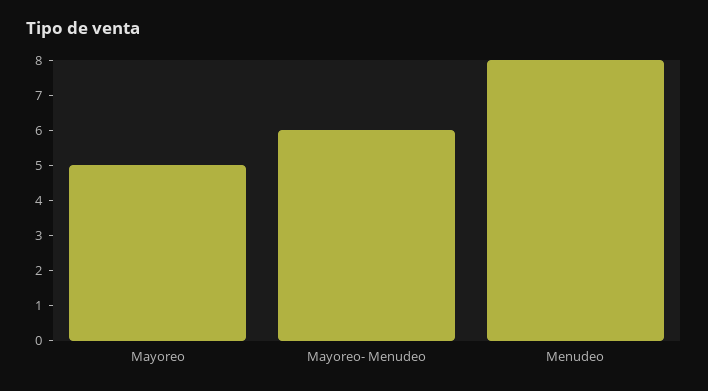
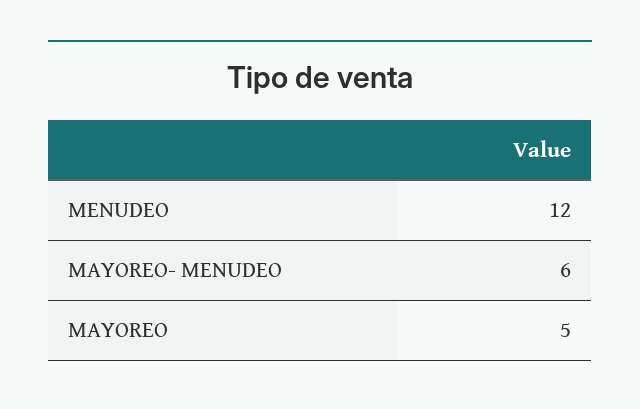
  {
    "Mayoreo": 5,
    "Mayoreo- Menudeo": 6,
-   "Menudeo": 8
+   "Menudeo": 12
  }

